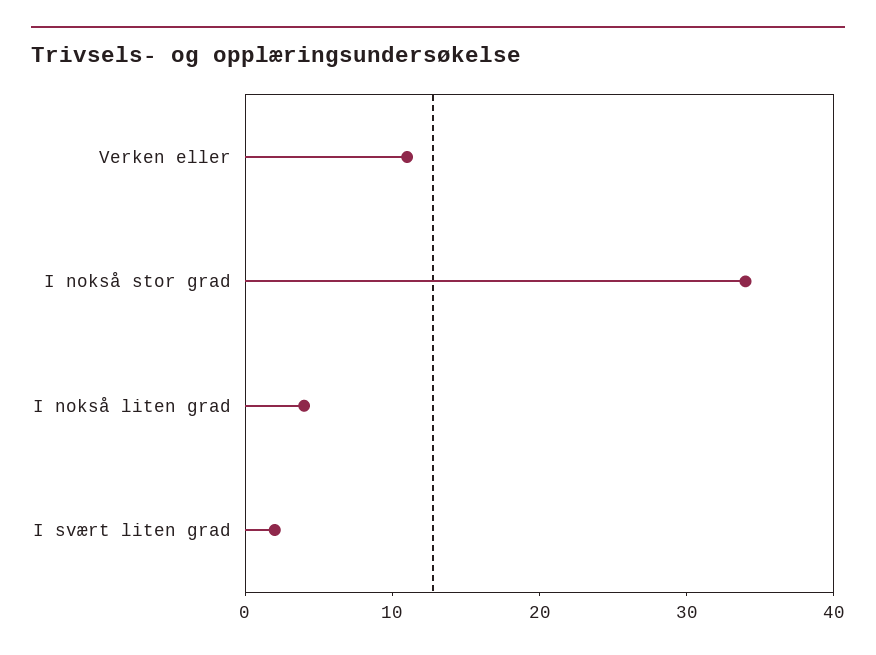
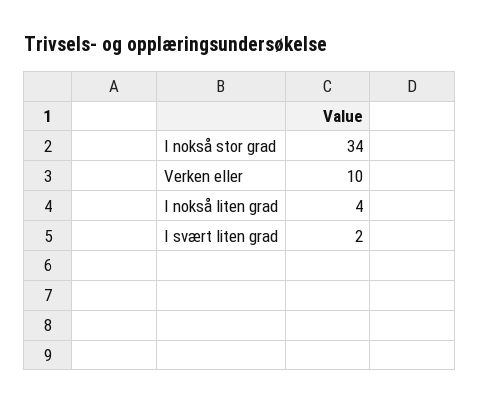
  {
-   "Verken eller": 11,
+   "Verken eller": 10,
    "I nokså stor grad": 34,
    "I nokså liten grad": 4,
    "I svært liten grad": 2
  }

